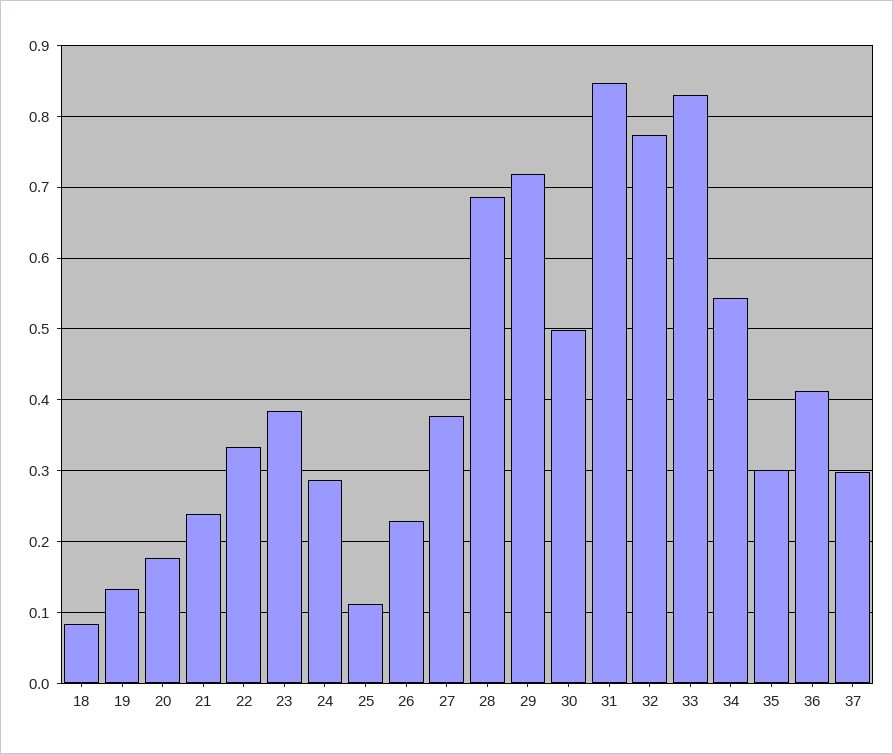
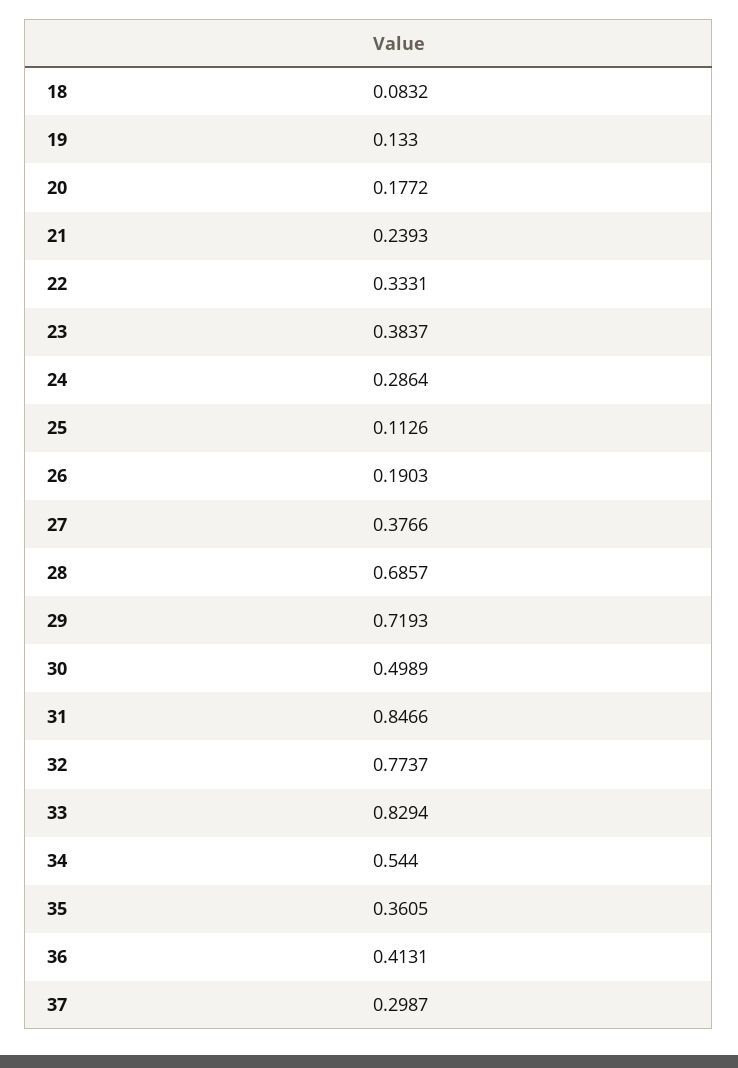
  {
    "18": 0.0832,
    "19": 0.133,
    "20": 0.1772,
    "21": 0.2393,
    "22": 0.3331,
    "23": 0.3837,
    "24": 0.2864,
    "25": 0.1126,
-   "26": 0.23,
+   "26": 0.1903,
    "27": 0.3766,
    "28": 0.6857,
    "29": 0.7193,
    "30": 0.4989,
    "31": 0.8466,
    "32": 0.7737,
    "33": 0.8294,
    "34": 0.544,
-   "35": 0.3,
+   "35": 0.3605,
    "36": 0.4131,
    "37": 0.2987
  }

